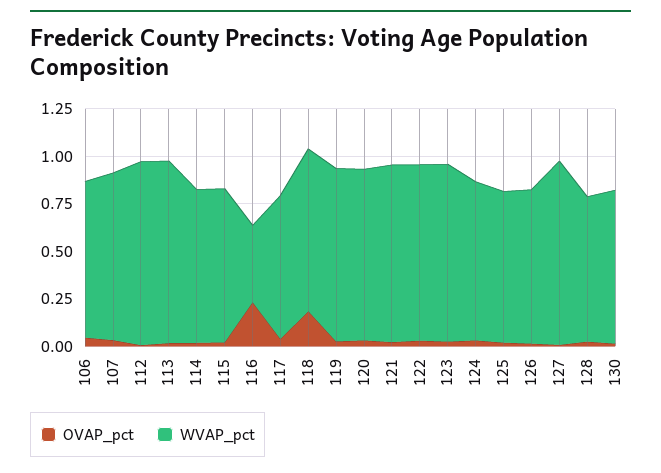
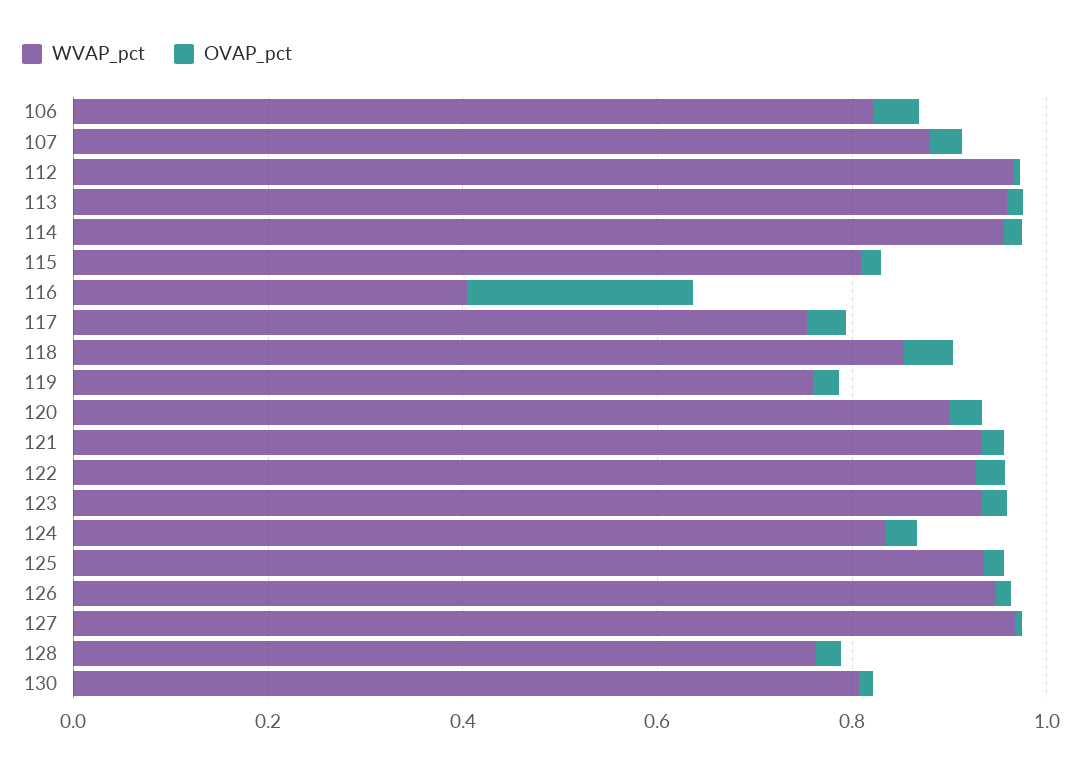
  {
    "OVAP_pct": {
      "106": 0.05,
      "107": 0.05,
      "112": 0,
      "113": 0,
      "114": 0,
      "115": 0,
      "116": 0.25,
      "117": 0.05,
-     "118": 0.2,
+     "118": 0.05,
      "119": 0.05,
      "120": 0.05,
      "121": 0,
      "122": 0.05,
      "123": 0.05,
      "124": 0.05,
      "125": 0,
      "126": 0,
      "127": 0,
      "128": 0.05,
      "130": 0
    },
    "WVAP_pct": {
      "106": 0.8,
      "107": 0.9,
      "112": 0.95,
      "113": 0.95,
-     "114": 0.8,
+     "114": 0.95,
      "115": 0.8,
      "116": 0.4,
      "117": 0.75,
      "118": 0.85,
-     "119": 0.9,
+     "119": 0.75,
      "120": 0.9,
      "121": 0.95,
      "122": 0.95,
      "123": 0.95,
      "124": 0.85,
-     "125": 0.8,
+     "125": 0.95,
-     "126": 0.8,
+     "126": 0.95,
      "127": 0.95,
      "128": 0.75,
      "130": 0.8
    }
  }

